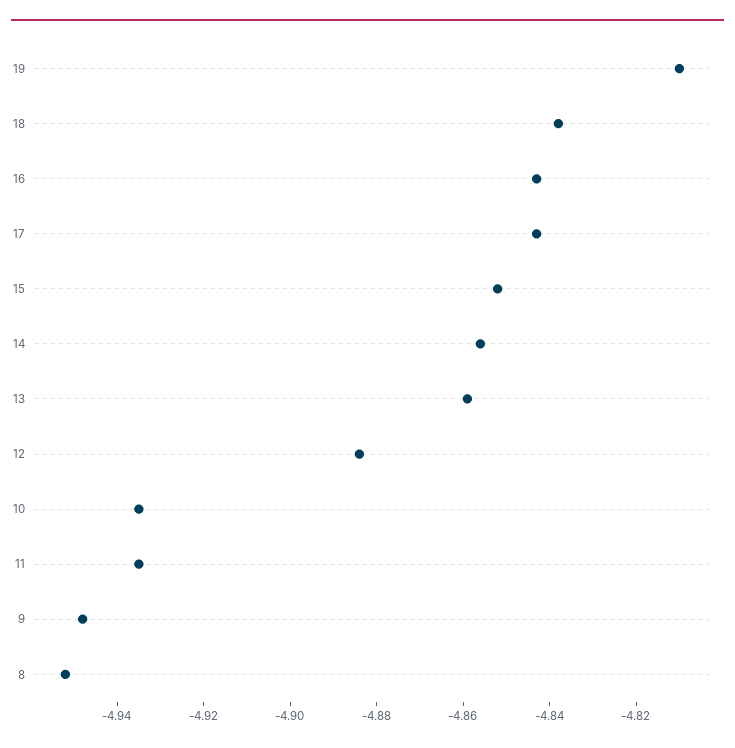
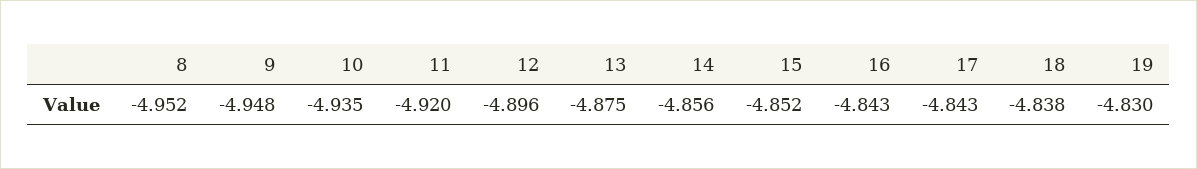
  {
-   "19": -4.81,
+   "19": -4.83,
    "18": -4.838,
    "16": -4.843,
    "17": -4.843,
    "15": -4.852,
    "14": -4.856,
-   "13": -4.86,
+   "13": -4.875,
-   "12": -4.885,
+   "12": -4.896,
    "10": -4.935,
-   "11": -4.935,
+   "11": -4.92,
    "9": -4.948,
    "8": -4.952
  }

